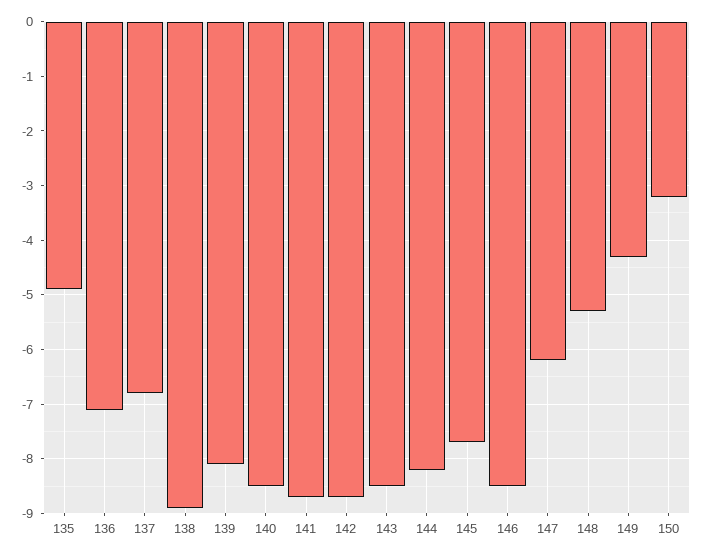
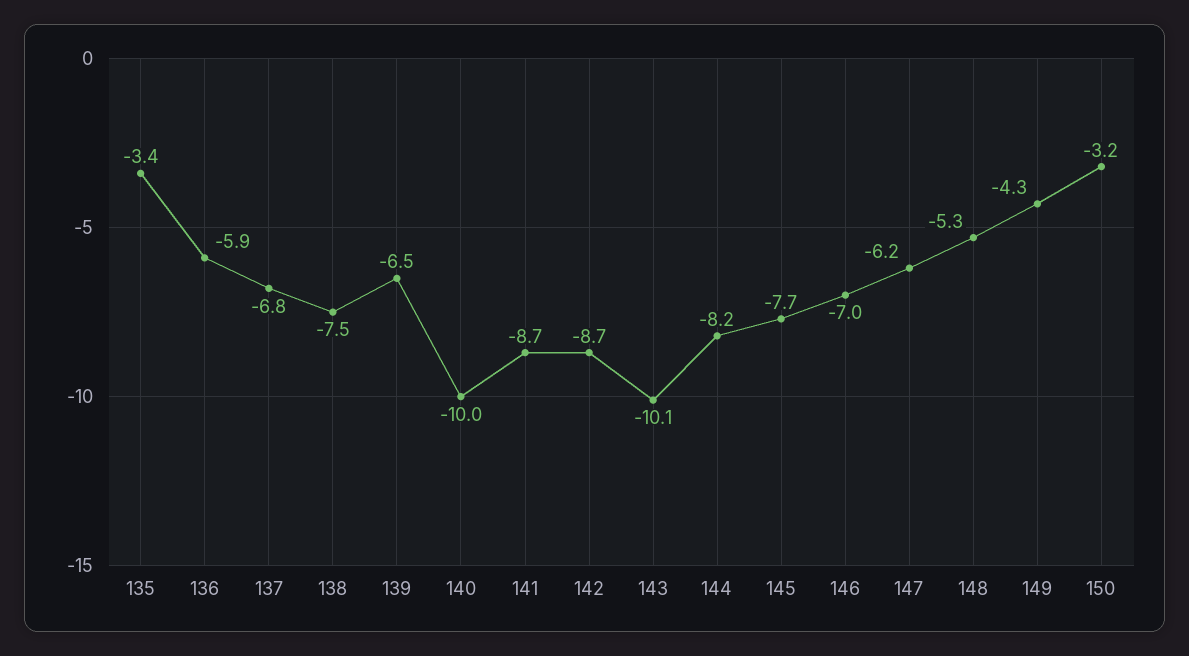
  {
-   "135": -5,
+   "135": -3.4,
-   "136": -7,
+   "136": -5.9,
    "137": -6.8,
-   "138": -9,
+   "138": -7.5,
-   "139": -8,
+   "139": -6.5,
-   "140": -8.5,
+   "140": -10,
    "141": -8.7,
    "142": -8.7,
-   "143": -8.5,
+   "143": -10.1,
    "144": -8.2,
    "145": -7.7,
-   "146": -8.5,
+   "146": -7,
    "147": -6.2,
    "148": -5.3,
    "149": -4.3,
    "150": -3.2
  }

